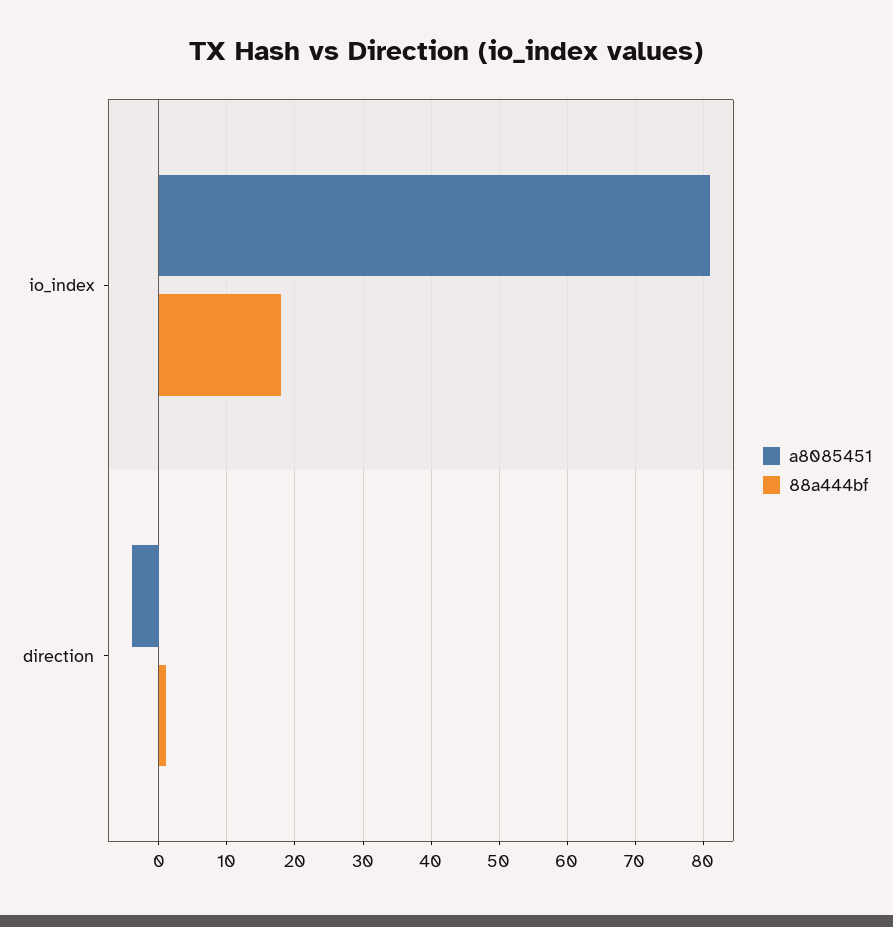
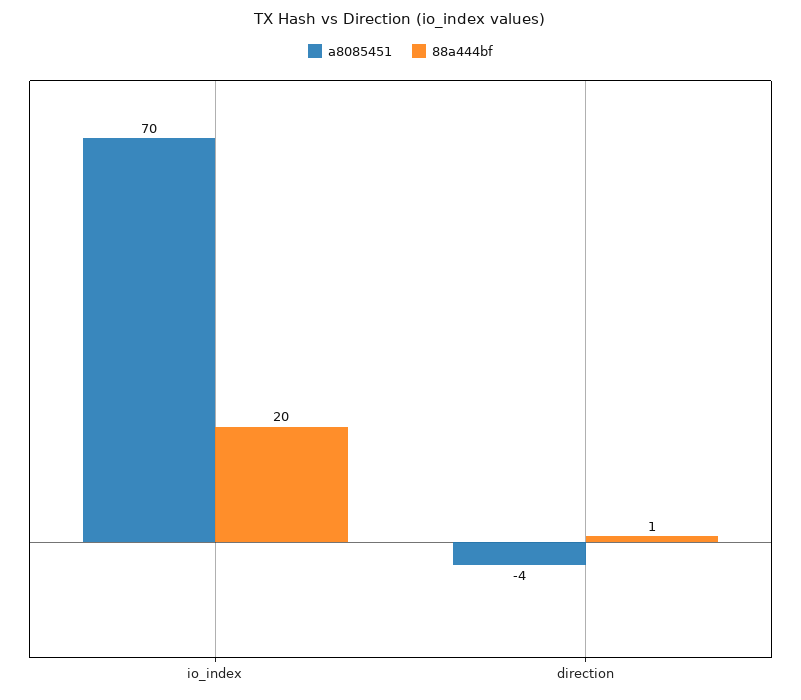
  {
    "a8085451": {
-     "io_index": 81,
+     "io_index": 70,
      "direction": -4
    },
    "88a444bf": {
-     "io_index": 18,
+     "io_index": 20,
      "direction": 1
    }
  }

